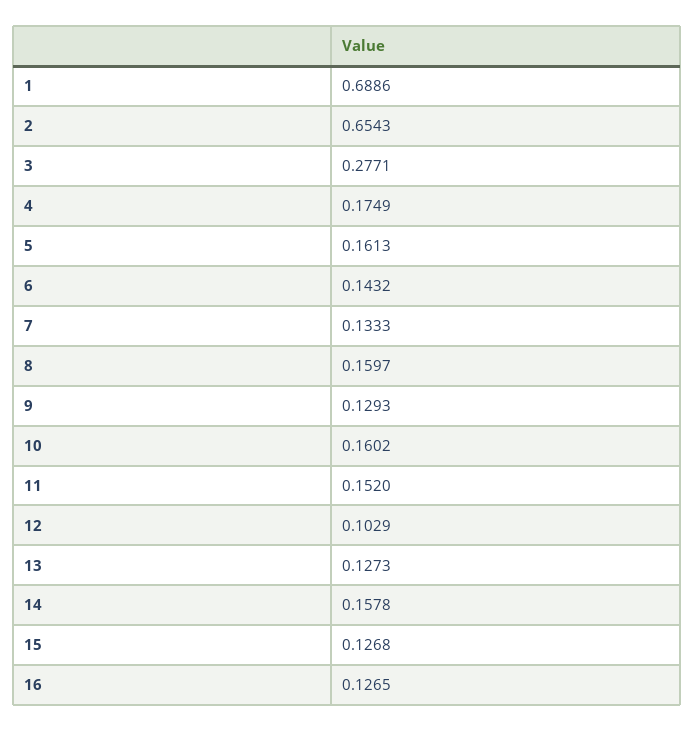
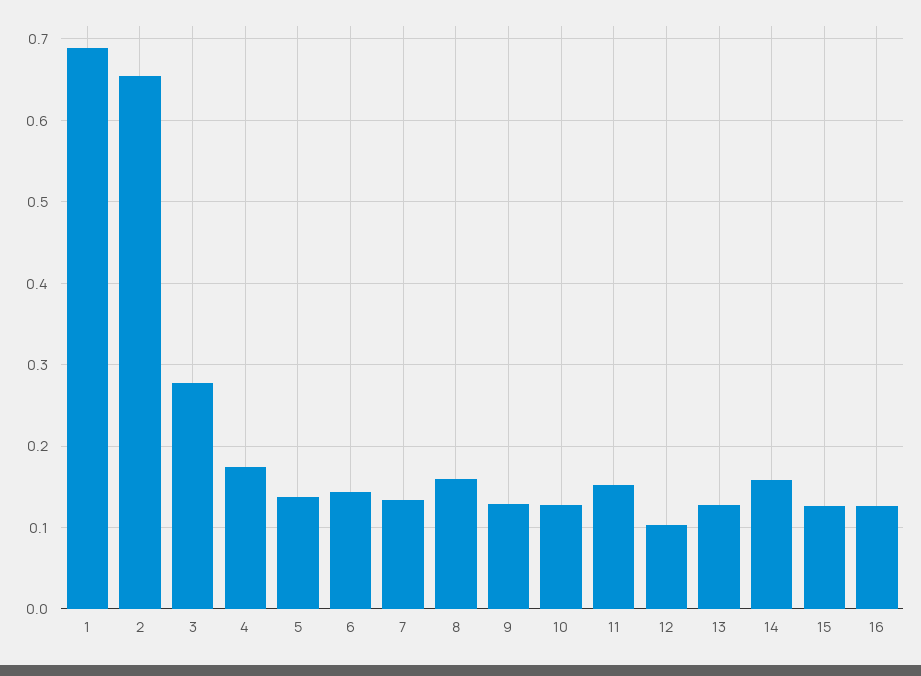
  {
    "1": 0.6886,
    "2": 0.6543,
    "3": 0.2771,
    "4": 0.1749,
-   "5": 0.1613,
+   "5": 0.14,
    "6": 0.1432,
    "7": 0.1333,
    "8": 0.1597,
    "9": 0.1293,
-   "10": 0.1602,
+   "10": 0.13,
    "11": 0.152,
    "12": 0.1029,
    "13": 0.1273,
    "14": 0.1578,
    "15": 0.1268,
    "16": 0.1265
  }

